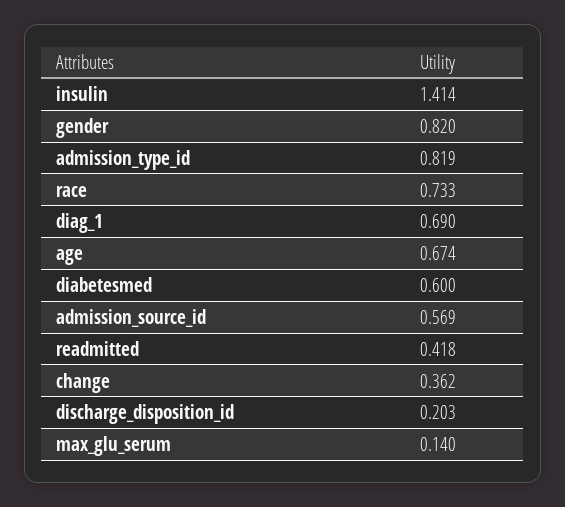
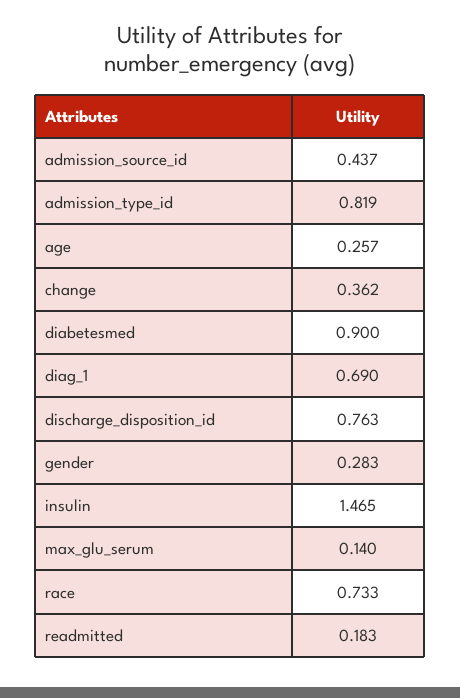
  {
-   "insulin": 1.414,
+   "insulin": 1.465,
-   "gender": 0.82,
+   "gender": 0.283,
    "admission_type_id": 0.819,
    "race": 0.733,
    "diag_1": 0.69,
-   "age": 0.674,
+   "age": 0.257,
-   "diabetesmed": 0.6,
+   "diabetesmed": 0.9,
-   "admission_source_id": 0.569,
+   "admission_source_id": 0.437,
-   "readmitted": 0.418,
+   "readmitted": 0.183,
    "change": 0.362,
-   "discharge_disposition_id": 0.203,
+   "discharge_disposition_id": 0.763,
    "max_glu_serum": 0.14
  }

